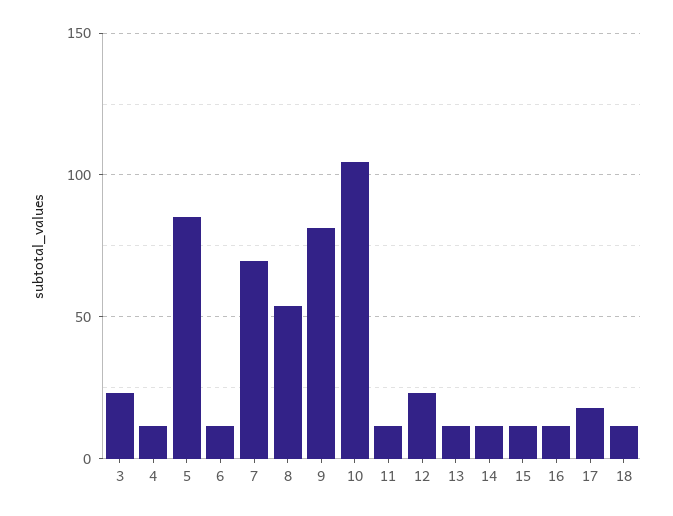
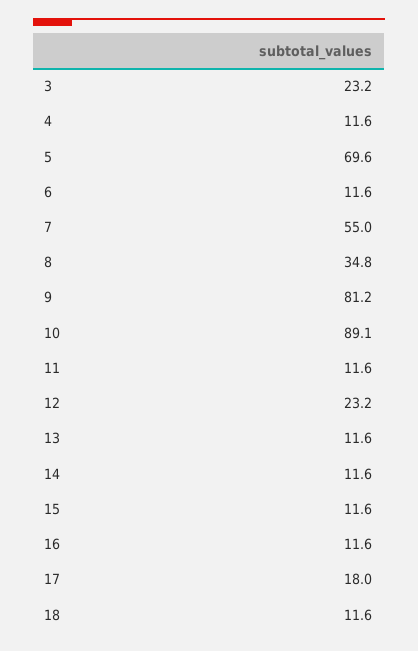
  {
    "3": 23.2,
    "4": 11.6,
-   "5": 85,
+   "5": 69.6,
    "6": 11.6,
-   "7": 70,
+   "7": 55,
-   "8": 55,
+   "8": 34.8,
    "9": 81.2,
-   "10": 105,
+   "10": 89.1,
    "11": 11.6,
    "12": 23.2,
    "13": 11.6,
    "14": 11.6,
    "15": 11.6,
    "16": 11.6,
    "17": 18,
    "18": 11.6
  }

